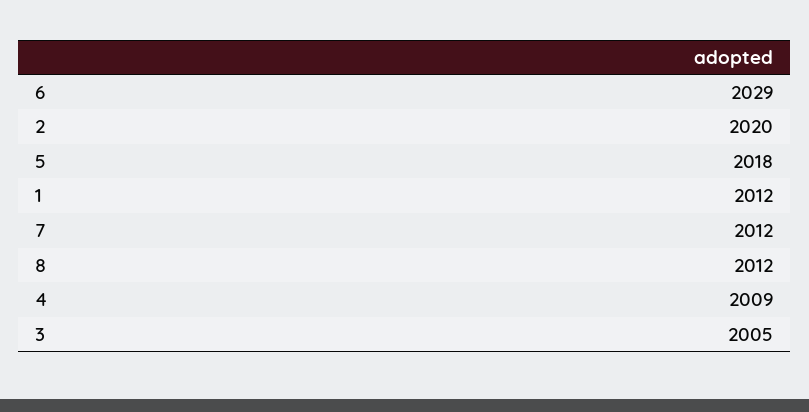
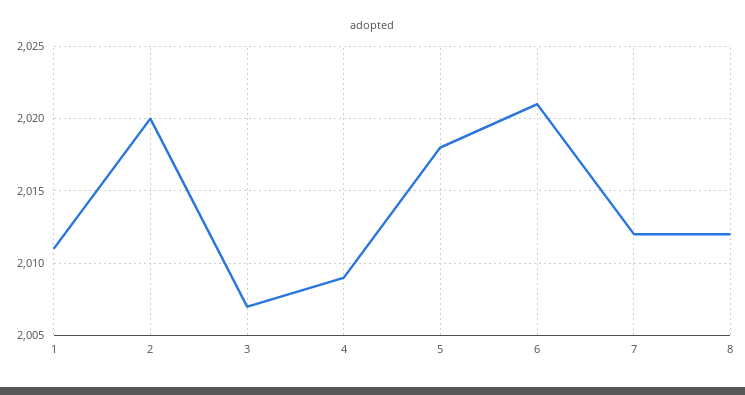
  {
-   "6": 2029,
+   "6": 2021,
    "2": 2020,
    "5": 2018,
-   "1": 2012,
+   "1": 2011,
    "7": 2012,
    "8": 2012,
    "4": 2009,
-   "3": 2005
+   "3": 2007
  }

